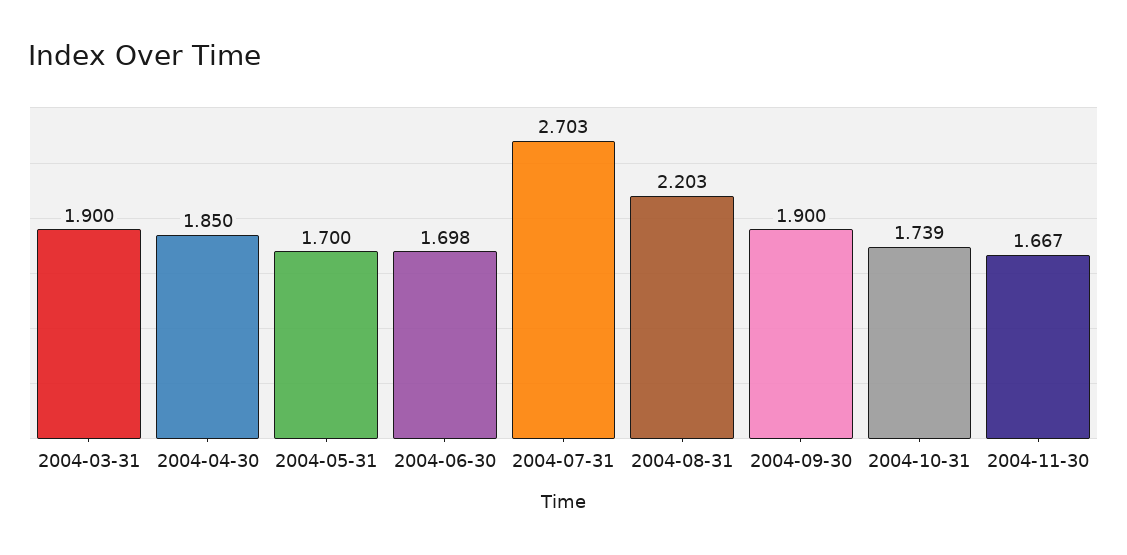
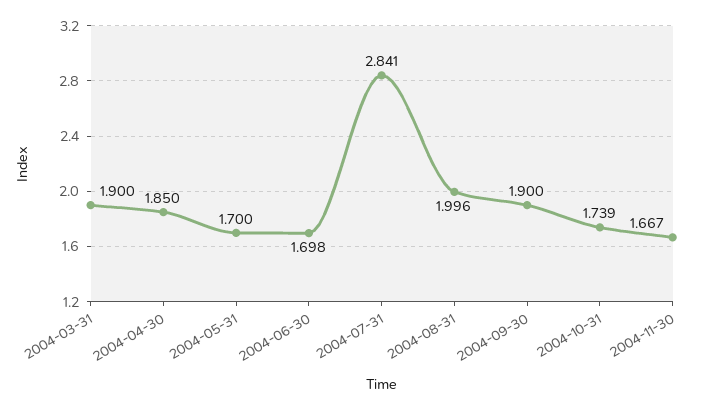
  {
    "2004-03-31": 1.9,
    "2004-04-30": 1.85,
    "2004-05-31": 1.7,
    "2004-06-30": 1.698,
-   "2004-07-31": 2.703,
+   "2004-07-31": 2.841,
-   "2004-08-31": 2.203,
+   "2004-08-31": 1.996,
    "2004-09-30": 1.9,
    "2004-10-31": 1.739,
    "2004-11-30": 1.667
  }

